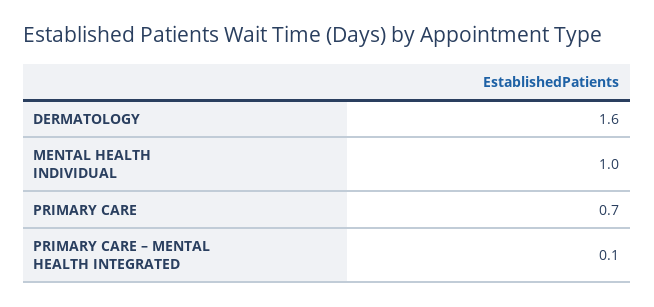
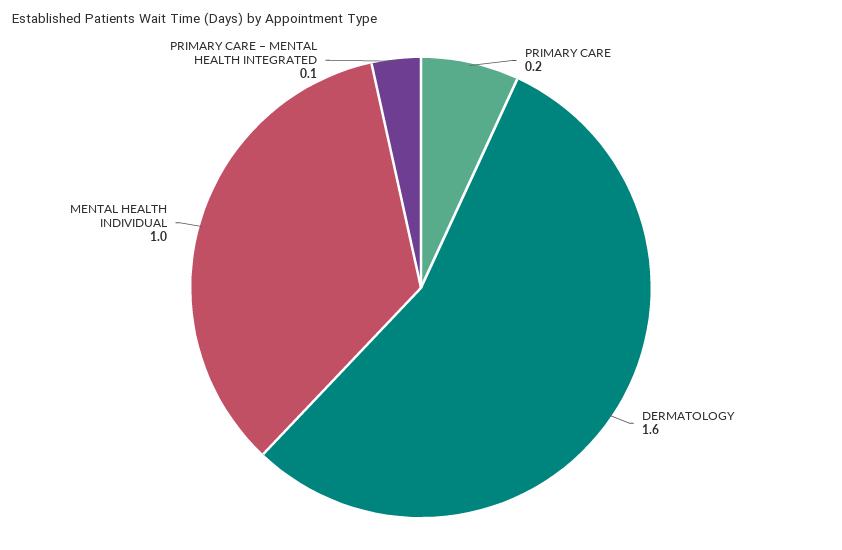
  {
    "DERMATOLOGY": 1.6,
    "MENTAL HEALTH INDIVIDUAL": 1,
-   "PRIMARY CARE": 0.7,
+   "PRIMARY CARE": 0.2,
    "PRIMARY CARE – MENTAL HEALTH INTEGRATED": 0.1
  }

